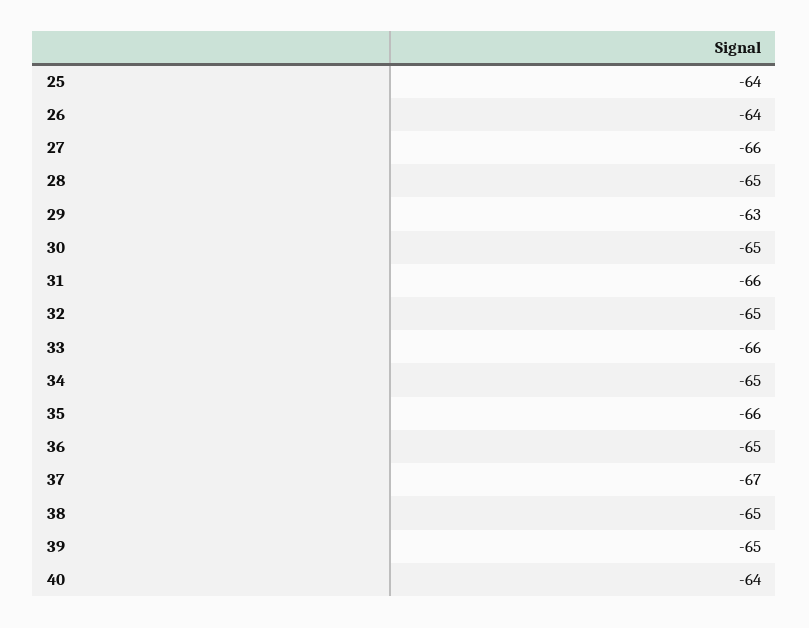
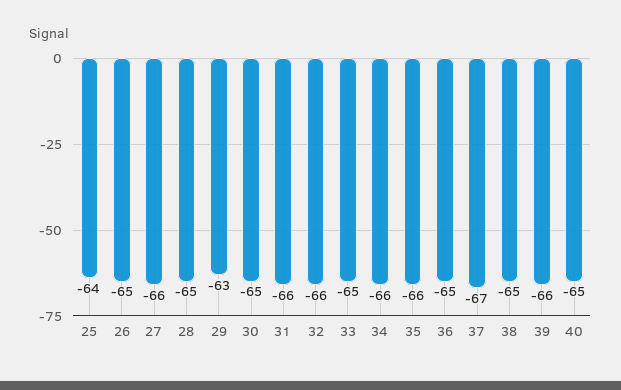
  {
    "25": -64,
-   "26": -64,
+   "26": -65,
    "27": -66,
    "28": -65,
    "29": -63,
    "30": -65,
    "31": -66,
-   "32": -65,
+   "32": -66,
-   "33": -66,
+   "33": -65,
-   "34": -65,
+   "34": -66,
    "35": -66,
    "36": -65,
    "37": -67,
    "38": -65,
-   "39": -65,
+   "39": -66,
-   "40": -64
+   "40": -65
  }

